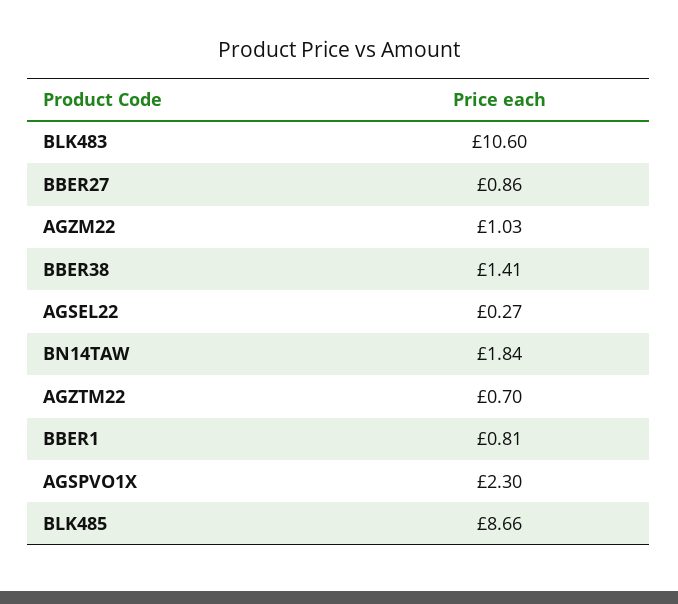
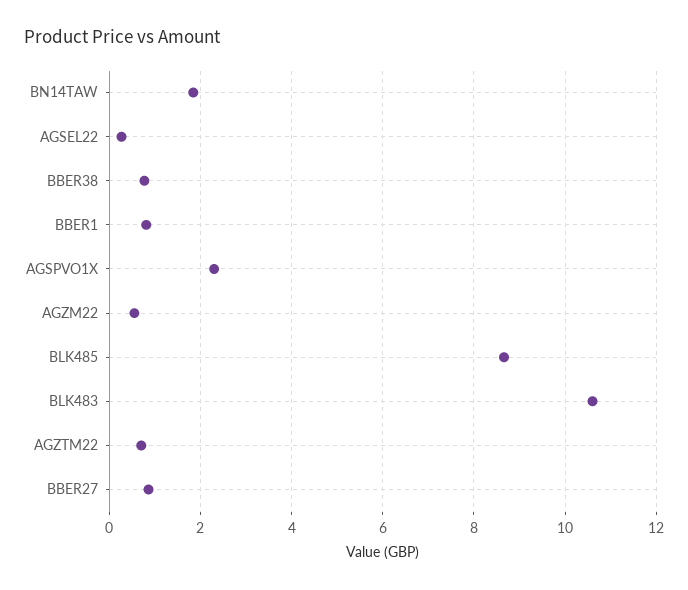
  {
    "BLK483": 10.6,
    "BBER27": 0.86,
-   "AGZM22": 1.03,
+   "AGZM22": 0.6,
-   "BBER38": 1.41,
+   "BBER38": 0.8,
    "AGSEL22": 0.27,
    "BN14TAW": 1.84,
    "AGZTM22": 0.7,
    "BBER1": 0.81,
    "AGSPVO1X": 2.3,
    "BLK485": 8.66
  }

